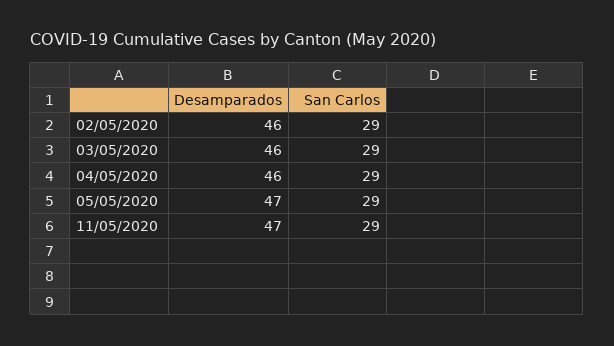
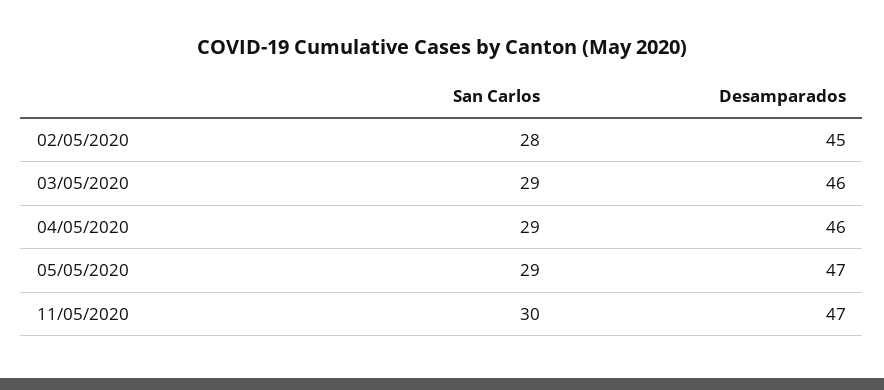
  {
    "Desamparados": {
-     "02/05/2020": 46,
+     "02/05/2020": 45,
      "03/05/2020": 46,
      "04/05/2020": 46,
      "05/05/2020": 47,
      "11/05/2020": 47
    },
    "San Carlos": {
-     "02/05/2020": 29,
+     "02/05/2020": 28,
      "03/05/2020": 29,
      "04/05/2020": 29,
      "05/05/2020": 29,
-     "11/05/2020": 29
+     "11/05/2020": 30
    }
  }

